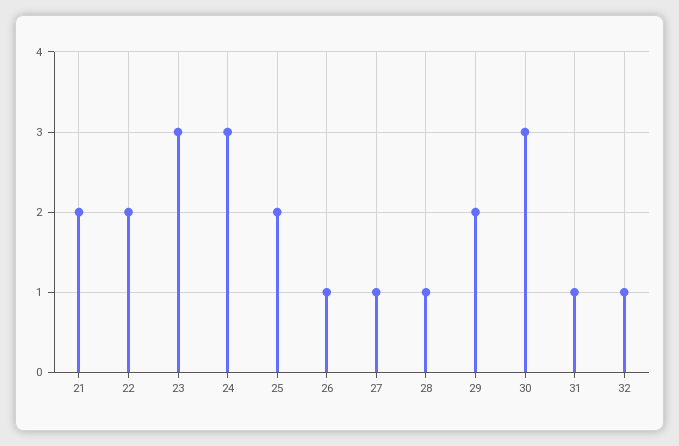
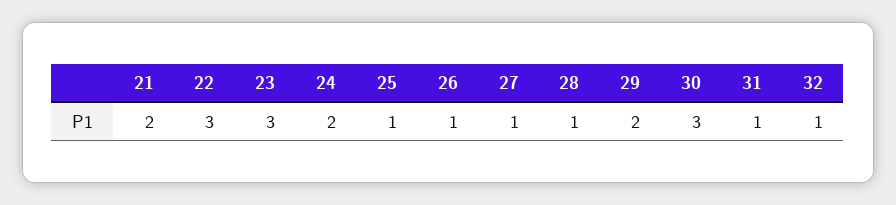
  {
    "21": 2,
-   "22": 2,
+   "22": 3,
    "23": 3,
-   "24": 3,
+   "24": 2,
-   "25": 2,
+   "25": 1,
    "26": 1,
    "27": 1,
    "28": 1,
    "29": 2,
    "30": 3,
    "31": 1,
    "32": 1
  }

